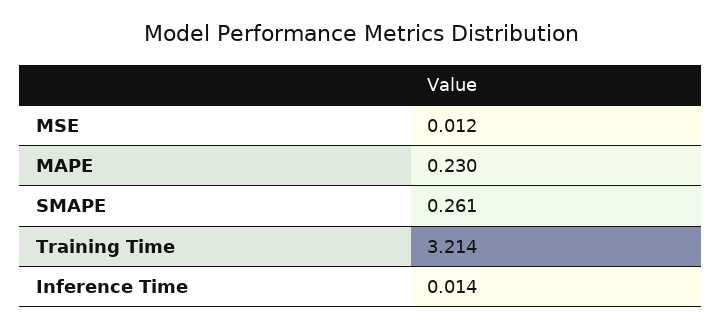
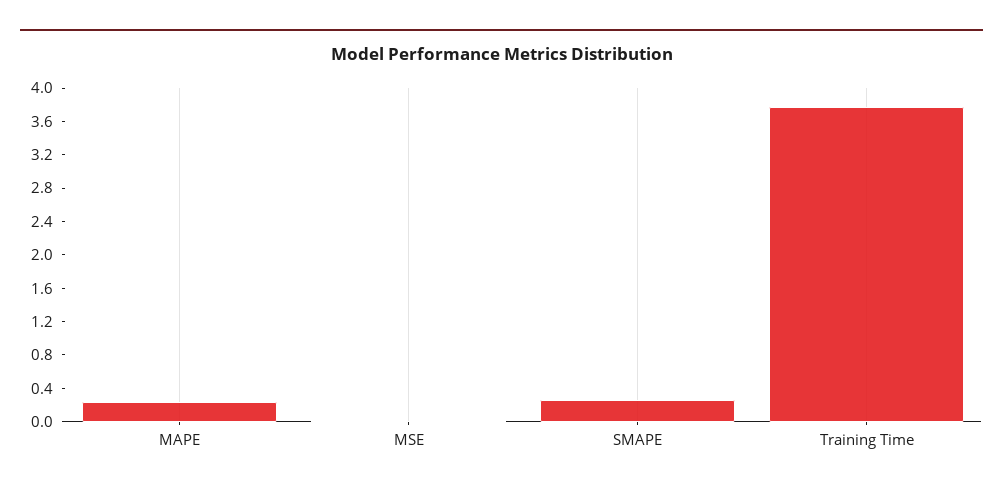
  {
    "MSE": 0.012,
    "MAPE": 0.23,
    "SMAPE": 0.261,
-   "Training Time": 3.214,
+   "Training Time": 3.8
-   "Inference Time": 0.014
  }

